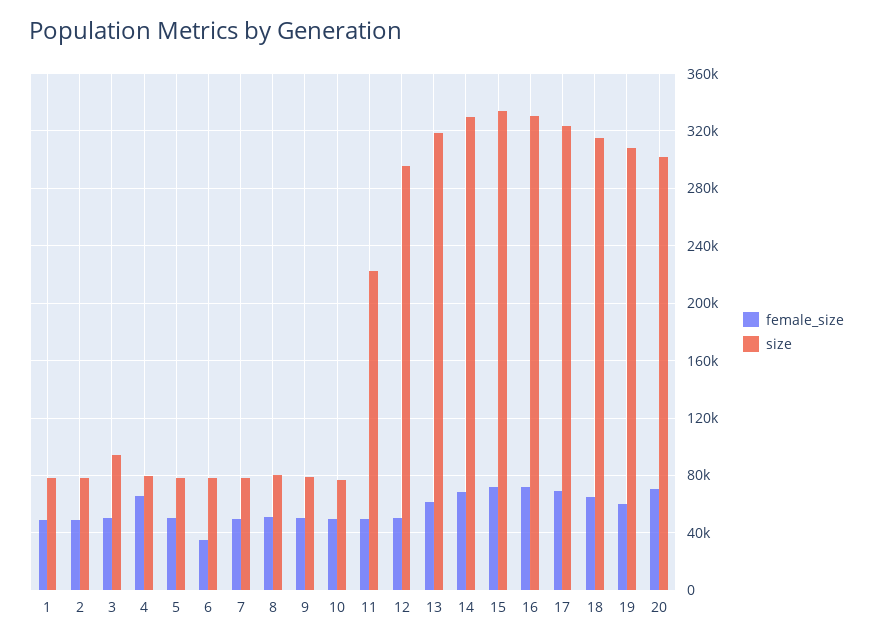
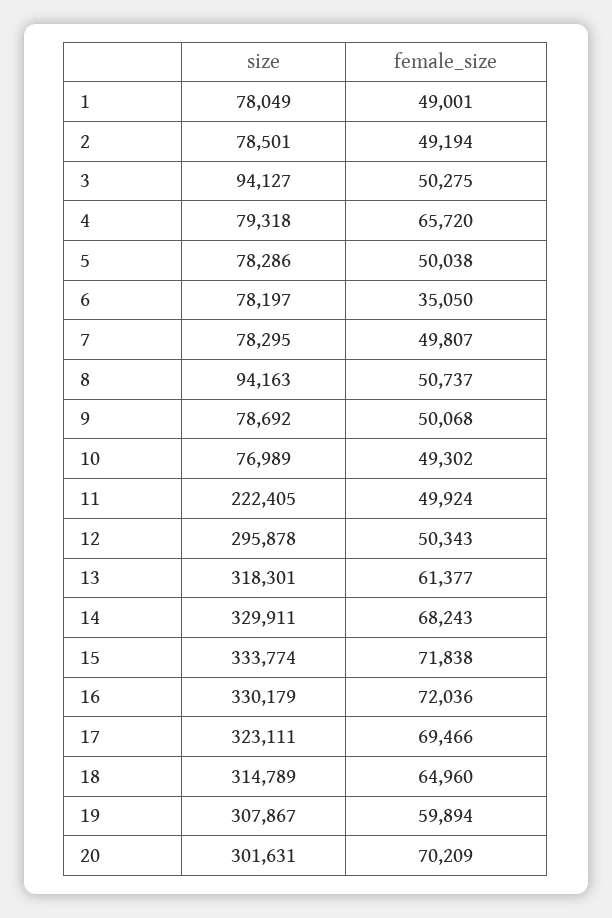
  {
    "female_size": {
      "1": 49001,
      "2": 49194,
      "3": 50275,
      "4": 65720,
      "5": 50038,
      "6": 35050,
      "7": 49807,
      "8": 50737,
      "9": 50068,
      "10": 49302,
      "11": 49924,
      "12": 50343,
      "13": 61377,
      "14": 68243,
      "15": 71838,
      "16": 72036,
      "17": 69466,
      "18": 64960,
      "19": 59894,
      "20": 70209
    },
    "size": {
      "1": 78049,
      "2": 78501,
      "3": 94127,
      "4": 79318,
      "5": 78286,
      "6": 78197,
      "7": 78295,
-     "8": 80000,
+     "8": 94163,
      "9": 78692,
      "10": 76989,
      "11": 222405,
      "12": 295878,
      "13": 318301,
      "14": 329911,
      "15": 333774,
      "16": 330179,
      "17": 323111,
      "18": 314789,
      "19": 307867,
      "20": 301631
    }
  }

